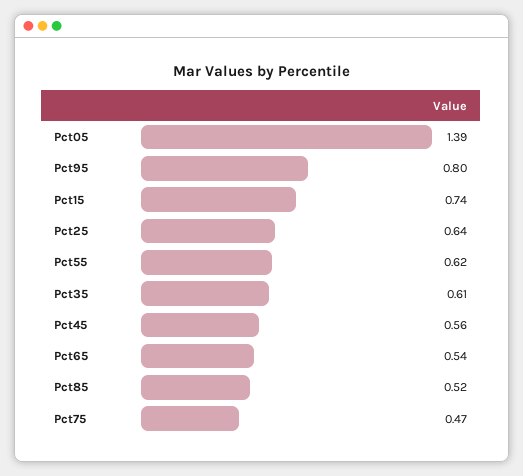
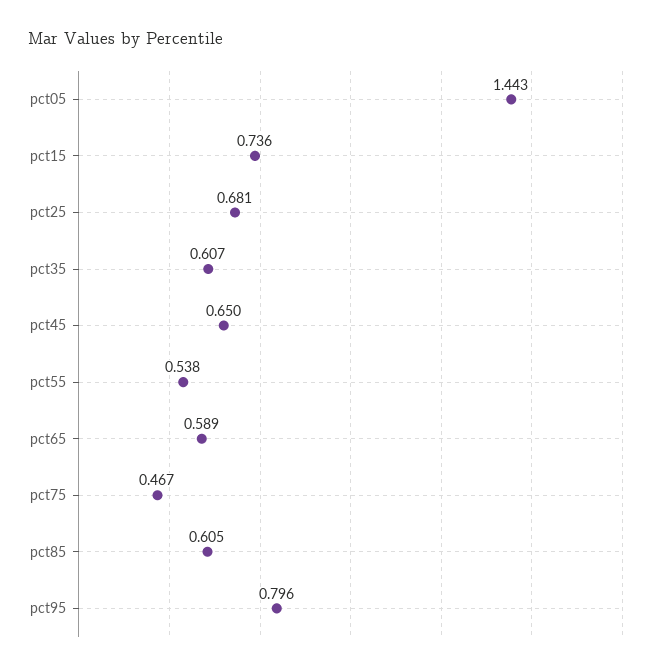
  {
-   "Pct05": 1.39,
+   "Pct05": 1.443,
    "Pct95": 0.796,
    "Pct15": 0.736,
-   "Pct25": 0.64,
+   "Pct25": 0.681,
-   "Pct55": 0.62,
+   "Pct55": 0.538,
    "Pct35": 0.607,
-   "Pct45": 0.56,
+   "Pct45": 0.65,
-   "Pct65": 0.54,
+   "Pct65": 0.589,
-   "Pct85": 0.52,
+   "Pct85": 0.605,
    "Pct75": 0.467
  }

